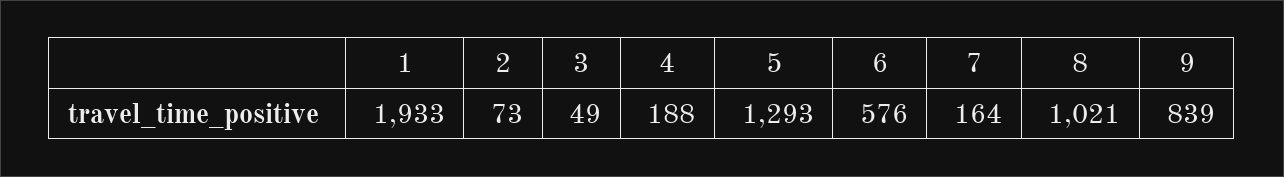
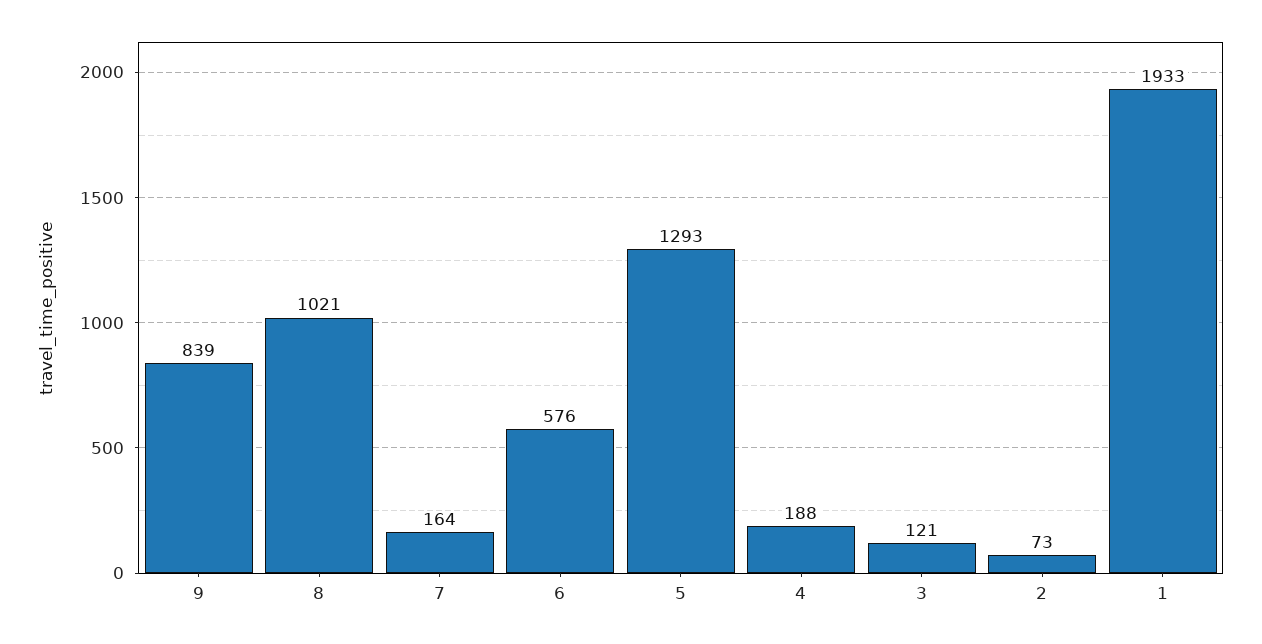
  {
    "1": 1933,
    "2": 73,
-   "3": 49,
+   "3": 121,
    "4": 188,
    "5": 1293,
    "6": 576,
    "7": 164,
    "8": 1021,
    "9": 839
  }

